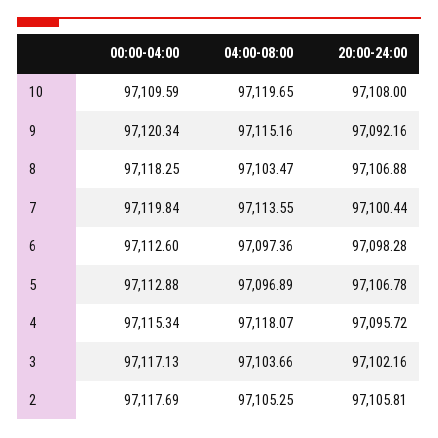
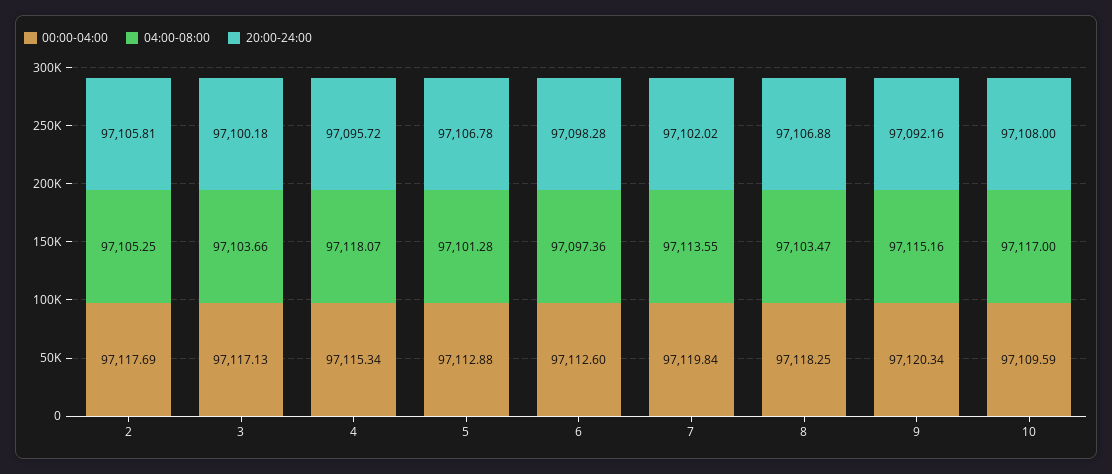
  {
    "00:00-04:00": {
      "10": 97109.59,
      "9": 97120.34,
      "8": 97118.25,
      "7": 97119.84,
      "6": 97112.6,
      "5": 97112.88,
      "4": 97115.34,
      "3": 97117.13,
      "2": 97117.69
    },
    "04:00-08:00": {
-     "10": 97119.65,
+     "10": 97117,
      "9": 97115.16,
      "8": 97103.47,
      "7": 97113.55,
      "6": 97097.36,
-     "5": 97096.89,
+     "5": 97101.28,
      "4": 97118.07,
      "3": 97103.66,
      "2": 97105.25
    },
    "20:00-24:00": {
      "10": 97108,
      "9": 97092.16,
      "8": 97106.88,
-     "7": 97100.44,
+     "7": 97102.02,
      "6": 97098.28,
      "5": 97106.78,
      "4": 97095.72,
-     "3": 97102.16,
+     "3": 97100.18,
      "2": 97105.81
    }
  }

